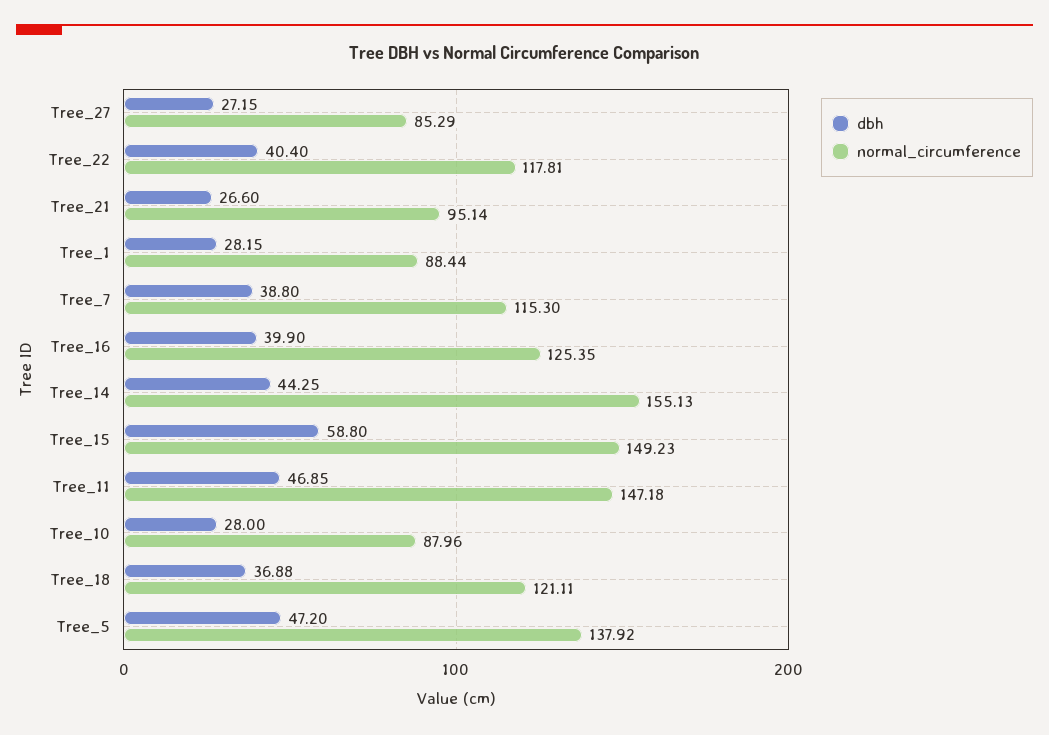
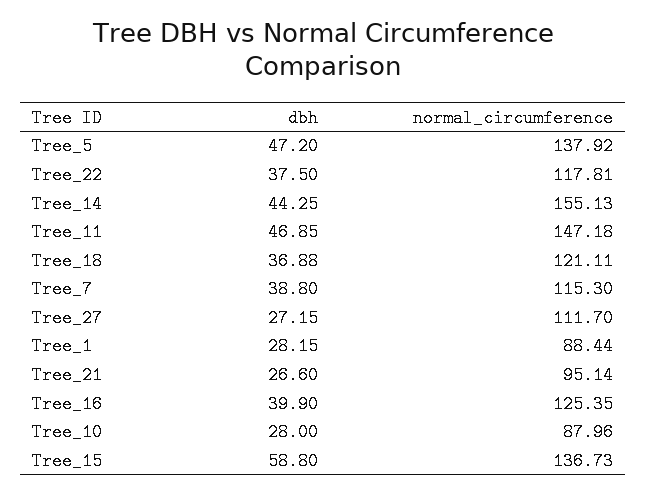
  {
    "dbh": {
      "Tree_27": 27.15,
-     "Tree_22": 40.4,
+     "Tree_22": 37.5,
      "Tree_21": 26.6,
      "Tree_1": 28.15,
      "Tree_7": 38.8,
      "Tree_16": 39.9,
      "Tree_14": 44.25,
      "Tree_15": 58.8,
      "Tree_11": 46.85,
      "Tree_10": 28,
      "Tree_18": 36.88,
      "Tree_5": 47.2
    },
    "normal_circumference": {
-     "Tree_27": 85.29,
+     "Tree_27": 111.7,
      "Tree_22": 117.81,
      "Tree_21": 95.14,
      "Tree_1": 88.44,
      "Tree_7": 115.3,
      "Tree_16": 125.35,
      "Tree_14": 155.13,
-     "Tree_15": 149.23,
+     "Tree_15": 136.73,
      "Tree_11": 147.18,
      "Tree_10": 87.96,
      "Tree_18": 121.11,
      "Tree_5": 137.92
    }
  }

